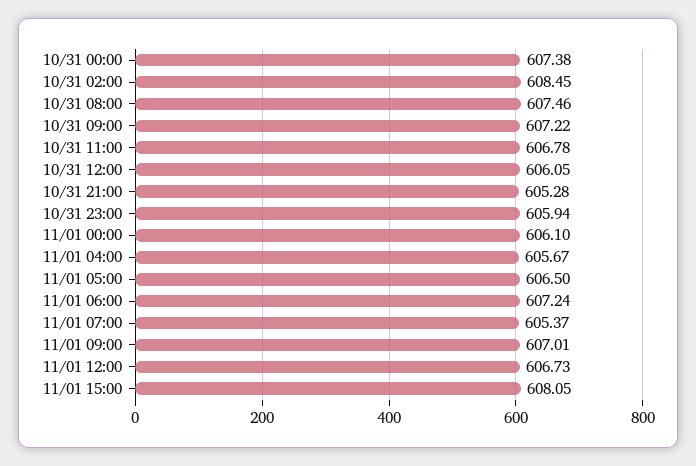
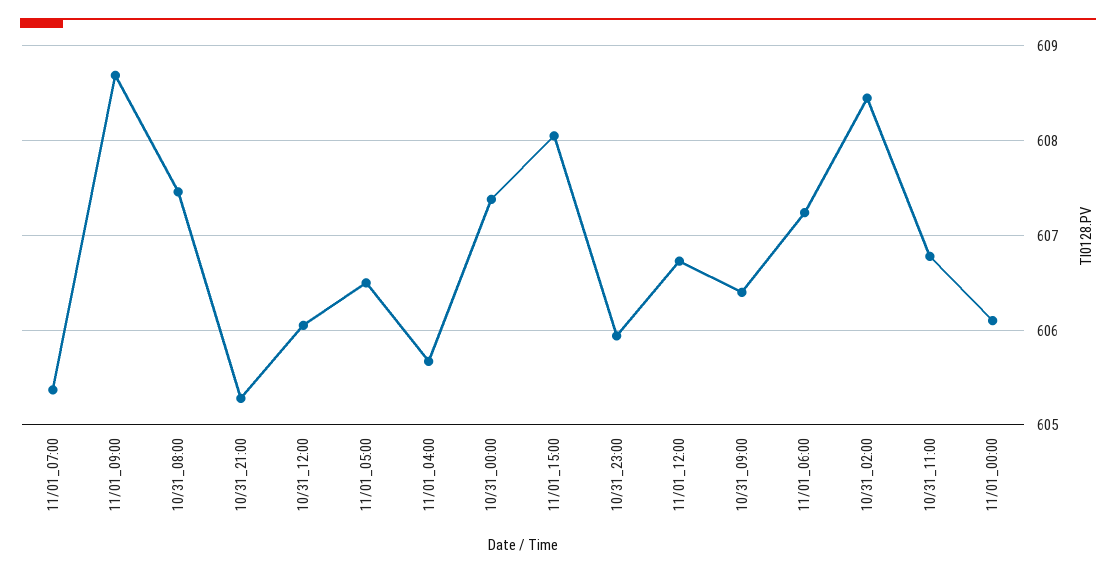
  {
    "10/31 00:00": 607.38,
    "10/31 02:00": 608.45,
    "10/31 08:00": 607.46,
-   "10/31 09:00": 607.22,
+   "10/31 09:00": 606.4,
    "10/31 11:00": 606.78,
    "10/31 12:00": 606.05,
    "10/31 21:00": 605.28,
    "10/31 23:00": 605.94,
    "11/01 00:00": 606.1,
    "11/01 04:00": 605.67,
    "11/01 05:00": 606.5,
    "11/01 06:00": 607.24,
    "11/01 07:00": 605.37,
-   "11/01 09:00": 607.01,
+   "11/01 09:00": 608.7,
    "11/01 12:00": 606.73,
    "11/01 15:00": 608.05
  }

